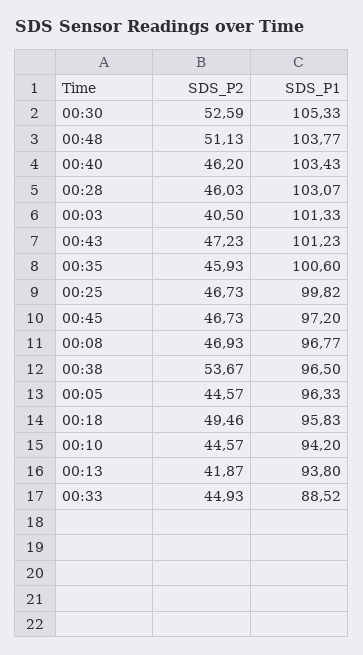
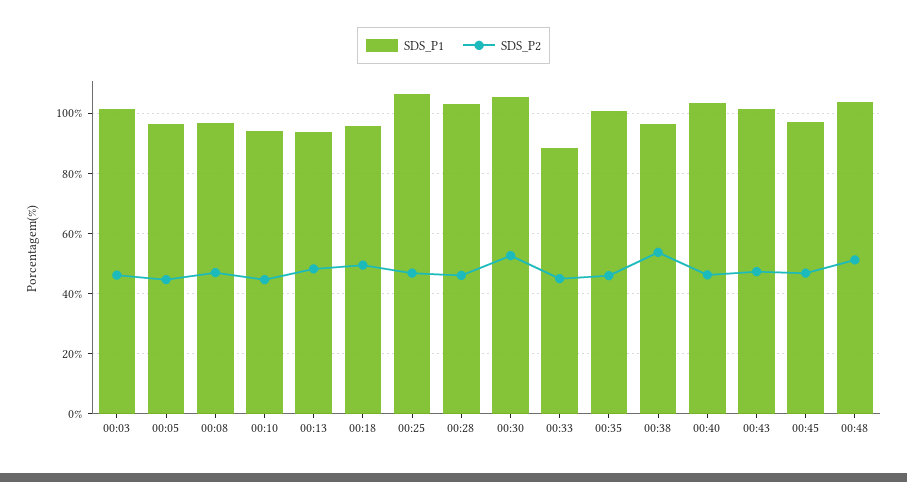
  {
    "SDS_P2": {
      "00:30": 52.59,
      "00:48": 51.13,
      "00:40": 46.2,
      "00:28": 46.03,
-     "00:03": 40.5,
+     "00:03": 46,
      "00:43": 47.23,
      "00:35": 45.93,
      "00:25": 46.73,
      "00:45": 46.73,
      "00:08": 46.93,
      "00:38": 53.67,
      "00:05": 44.57,
      "00:18": 49.46,
      "00:10": 44.57,
-     "00:13": 41.87,
+     "00:13": 48,
      "00:33": 44.93
    },
    "SDS_P1": {
      "00:30": 105.33,
      "00:48": 103.77,
      "00:40": 103.43,
      "00:28": 103.07,
      "00:03": 101.33,
      "00:43": 101.23,
      "00:35": 100.6,
-     "00:25": 99.82,
+     "00:25": 106,
      "00:45": 97.2,
      "00:08": 96.77,
      "00:38": 96.5,
      "00:05": 96.33,
      "00:18": 95.83,
      "00:10": 94.2,
      "00:13": 93.8,
      "00:33": 88.52
    }
  }

